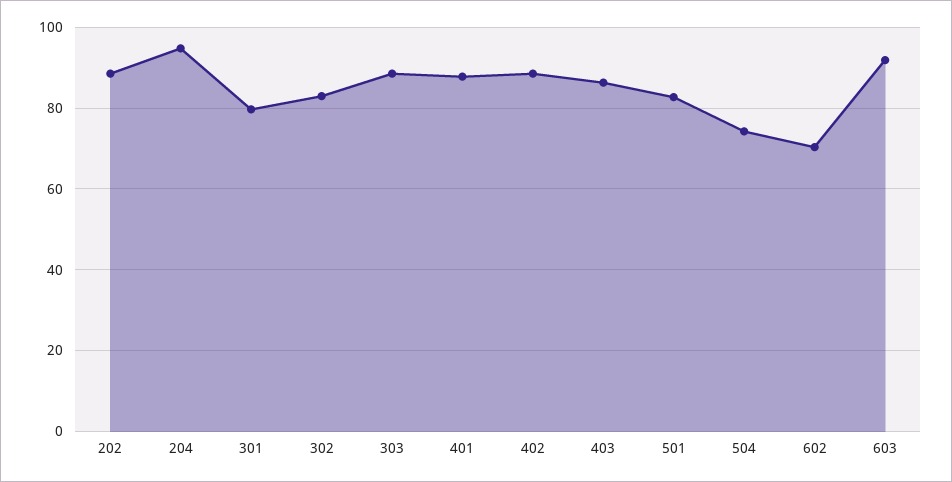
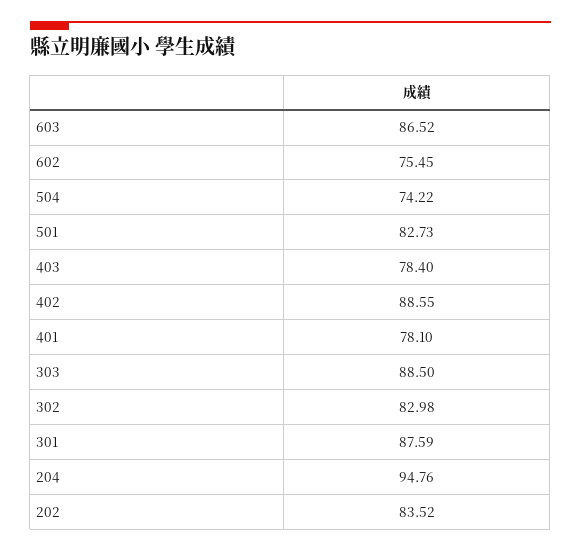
  {
-   "202": 88,
+   "202": 83.52,
    "204": 94.76,
-   "301": 80,
+   "301": 87.59,
    "302": 82.98,
    "303": 88.5,
-   "401": 88,
+   "401": 78.1,
    "402": 88.55,
-   "403": 86,
+   "403": 78.4,
    "501": 82.73,
    "504": 74.22,
-   "602": 70,
+   "602": 75.45,
-   "603": 92
+   "603": 86.52
  }

